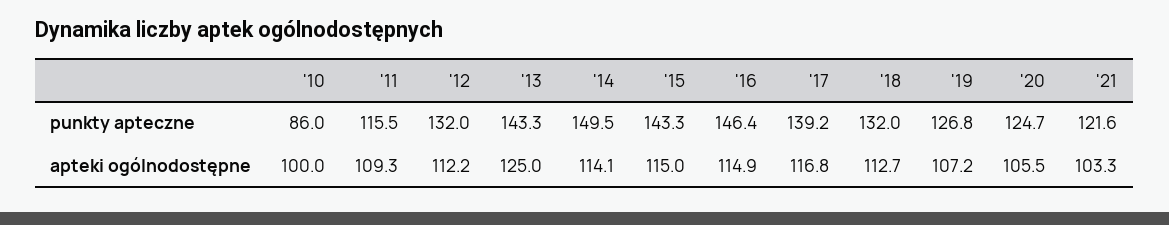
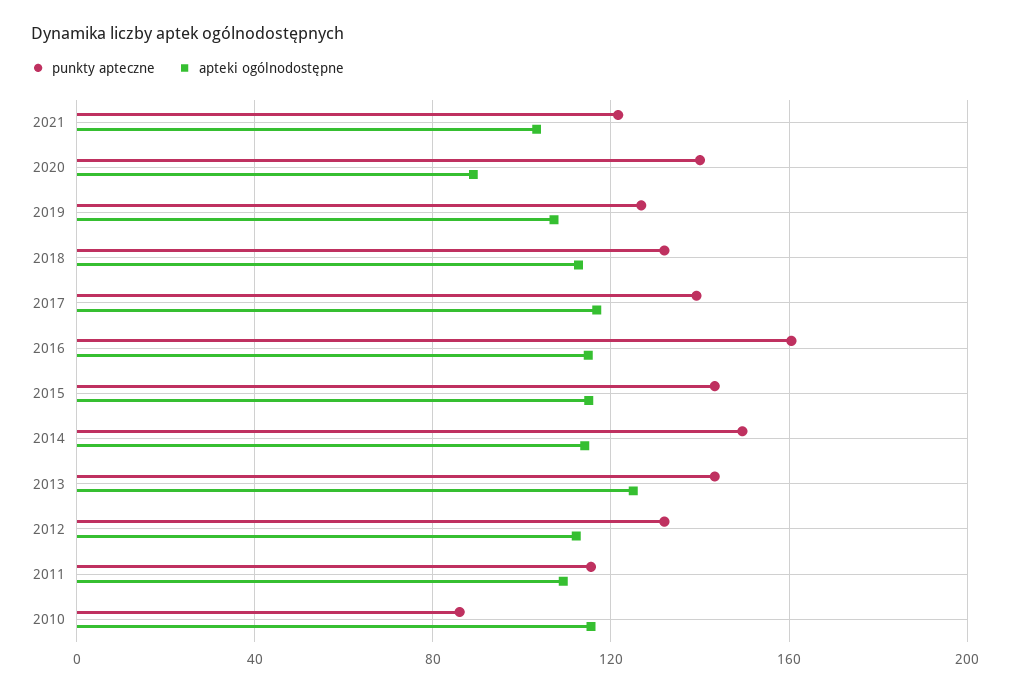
  {
    "punkty apteczne": {
      "'10": 86,
      "'11": 115.5,
      "'12": 132,
      "'13": 143.3,
      "'14": 149.5,
      "'15": 143.3,
-     "'16": 146.4,
+     "'16": 160,
      "'17": 139.2,
      "'18": 132,
      "'19": 126.8,
-     "'20": 124.7,
+     "'20": 140,
      "'21": 121.6
    },
    "apteki ogólnodostępne": {
-     "'10": 100,
+     "'10": 115,
      "'11": 109.3,
      "'12": 112.2,
      "'13": 125,
      "'14": 114.1,
      "'15": 115,
      "'16": 114.9,
      "'17": 116.8,
      "'18": 112.7,
      "'19": 107.2,
-     "'20": 105.5,
+     "'20": 90,
      "'21": 103.3
    }
  }

